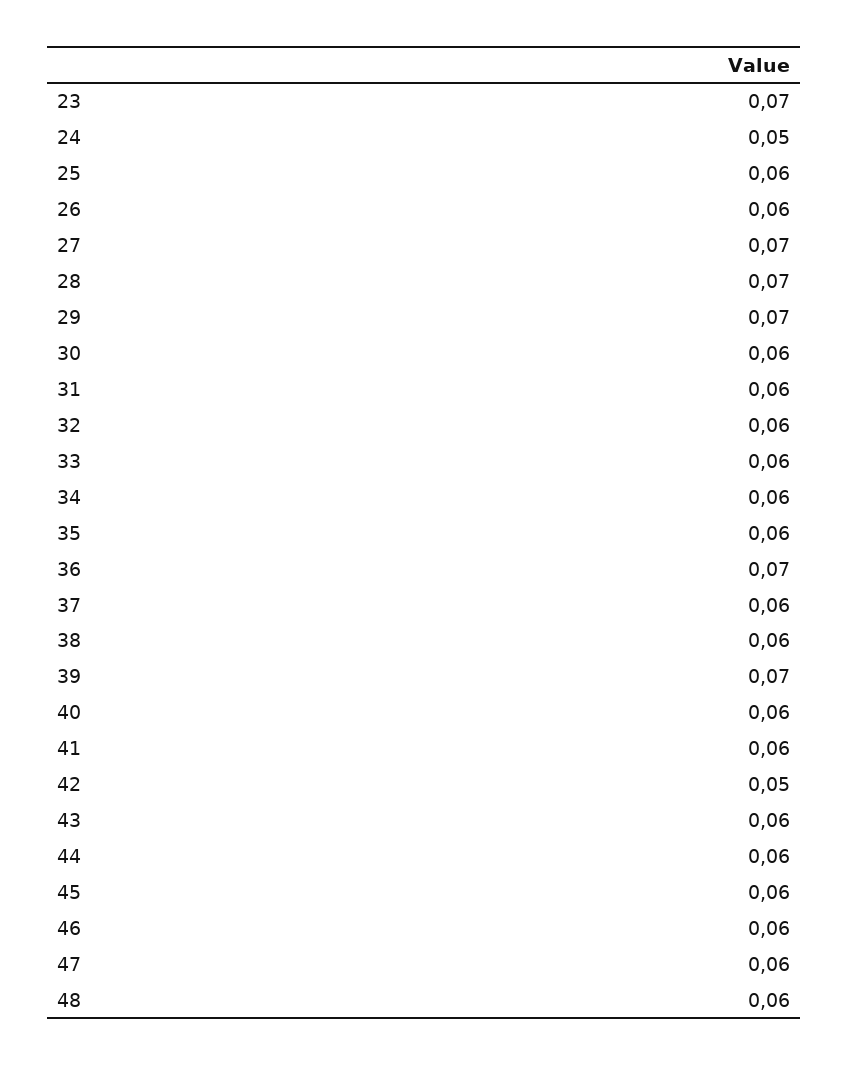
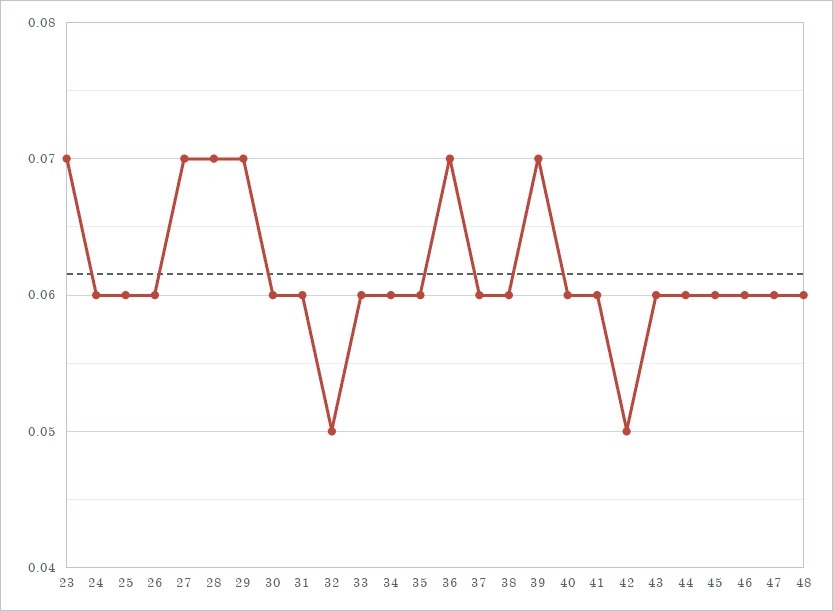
  {
    "23": 0.07,
-   "24": 0.05,
+   "24": 0.06,
    "25": 0.06,
    "26": 0.06,
    "27": 0.07,
    "28": 0.07,
    "29": 0.07,
    "30": 0.06,
    "31": 0.06,
-   "32": 0.06,
+   "32": 0.05,
    "33": 0.06,
    "34": 0.06,
    "35": 0.06,
    "36": 0.07,
    "37": 0.06,
    "38": 0.06,
    "39": 0.07,
    "40": 0.06,
    "41": 0.06,
    "42": 0.05,
    "43": 0.06,
    "44": 0.06,
    "45": 0.06,
    "46": 0.06,
    "47": 0.06,
    "48": 0.06
  }

